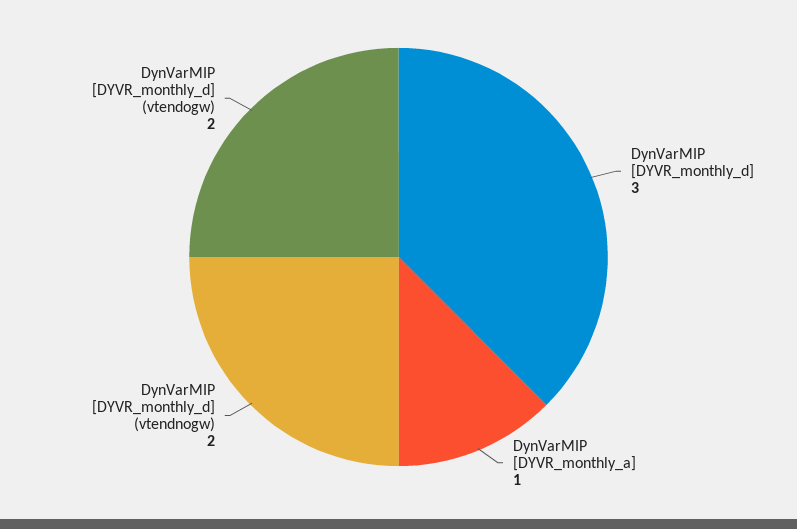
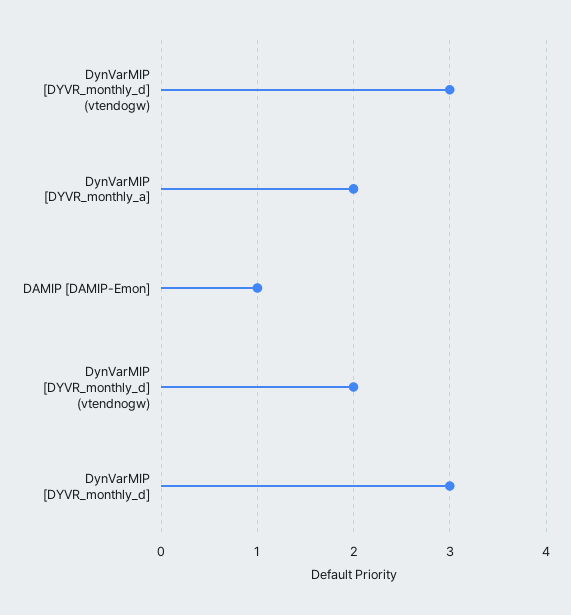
  {
    "DynVarMIP [DYVR_monthly_d]": 3,
-   "DynVarMIP [DYVR_monthly_a]": 1,
+   "DynVarMIP [DYVR_monthly_a]": 2,
    "DynVarMIP [DYVR_monthly_d] (vtendnogw)": 2,
-   "DynVarMIP [DYVR_monthly_d] (vtendogw)": 2
+   "DynVarMIP [DYVR_monthly_d] (vtendogw)": 3,
+   "DAMIP [DAMIP-Emon]": 1
  }

